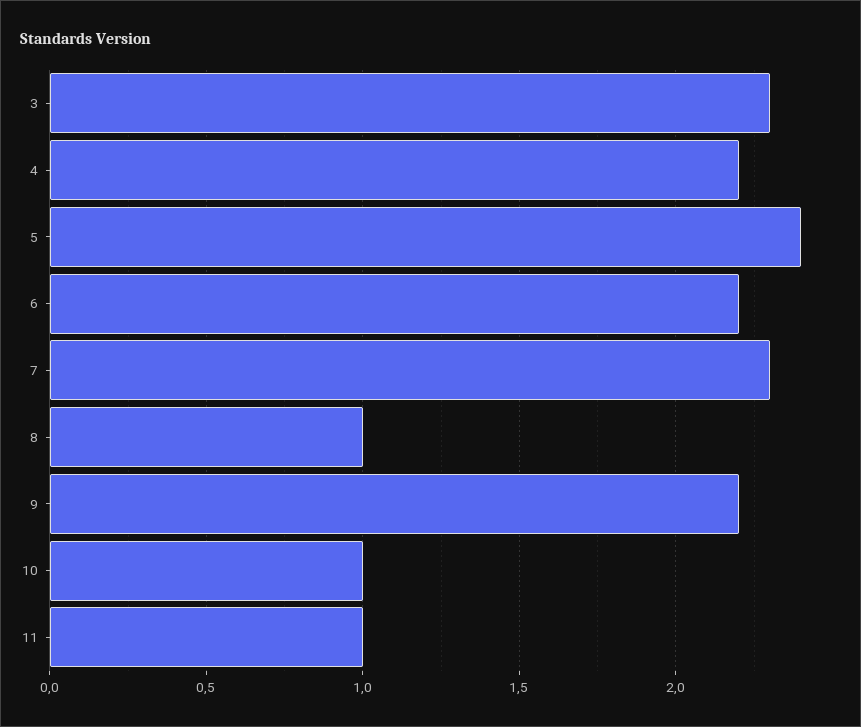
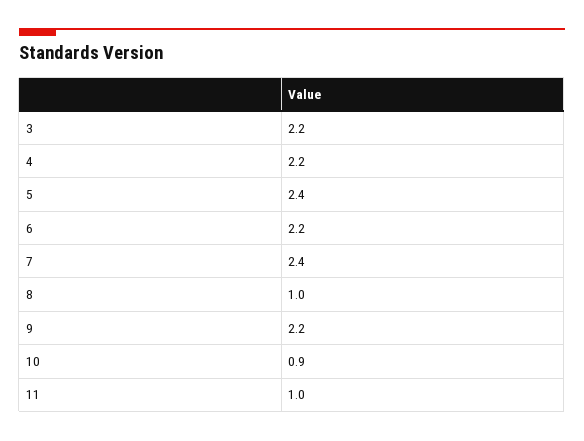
  {
-   "3": 2.3,
+   "3": 2.2,
    "4": 2.2,
    "5": 2.4,
    "6": 2.2,
-   "7": 2.3,
+   "7": 2.4,
    "8": 1,
    "9": 2.2,
-   "10": 1,
+   "10": 0.9,
    "11": 1
  }

